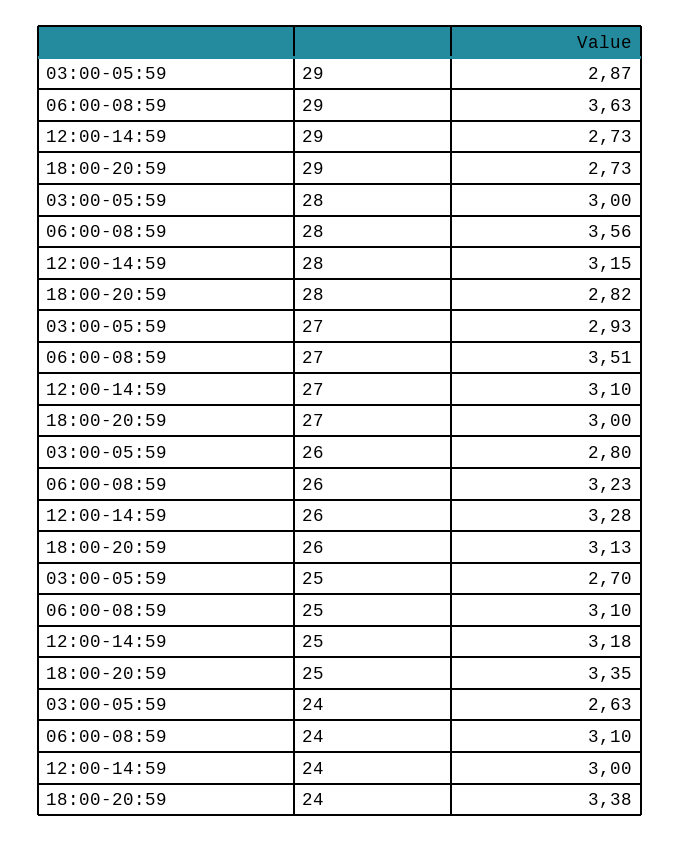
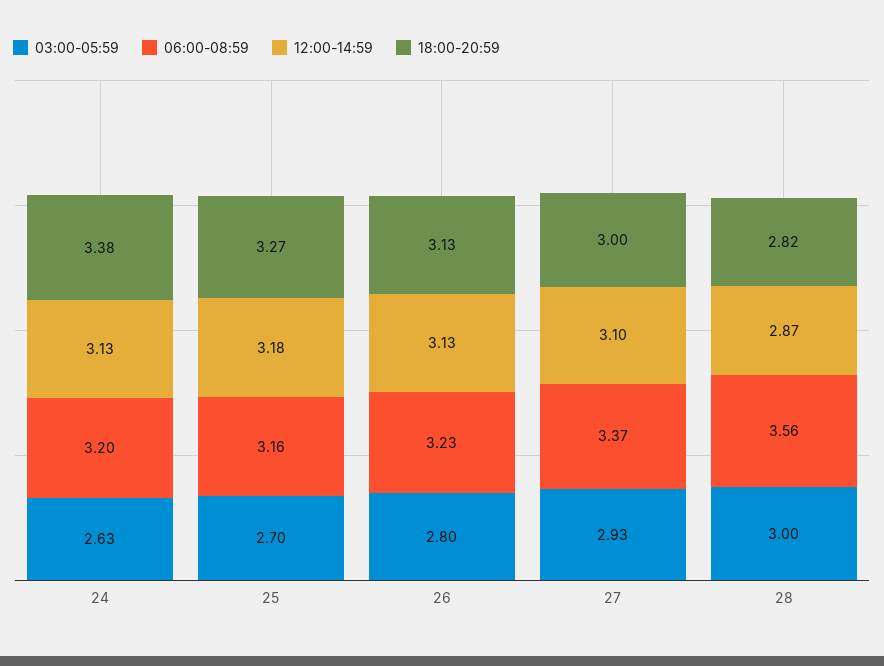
  {
    "03:00-05:59": {
-     "29": 2.87,
      "28": 3,
      "27": 2.93,
      "26": 2.8,
      "25": 2.7,
      "24": 2.63
    },
    "06:00-08:59": {
-     "29": 3.63,
      "28": 3.56,
-     "27": 3.51,
+     "27": 3.37,
      "26": 3.23,
-     "25": 3.1,
+     "25": 3.16,
-     "24": 3.1
+     "24": 3.2
    },
    "12:00-14:59": {
-     "29": 2.73,
-     "28": 3.15,
+     "28": 2.87,
      "27": 3.1,
-     "26": 3.28,
+     "26": 3.13,
      "25": 3.18,
-     "24": 3
+     "24": 3.13
    },
    "18:00-20:59": {
-     "29": 2.73,
      "28": 2.82,
      "27": 3,
      "26": 3.13,
-     "25": 3.35,
+     "25": 3.27,
      "24": 3.38
    }
  }

